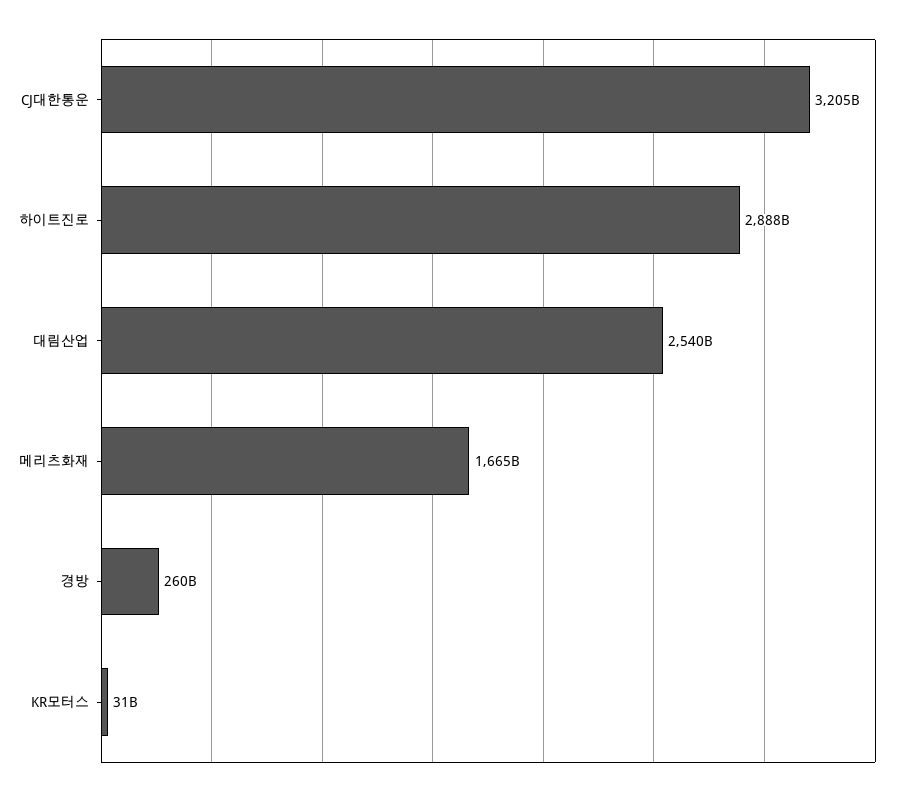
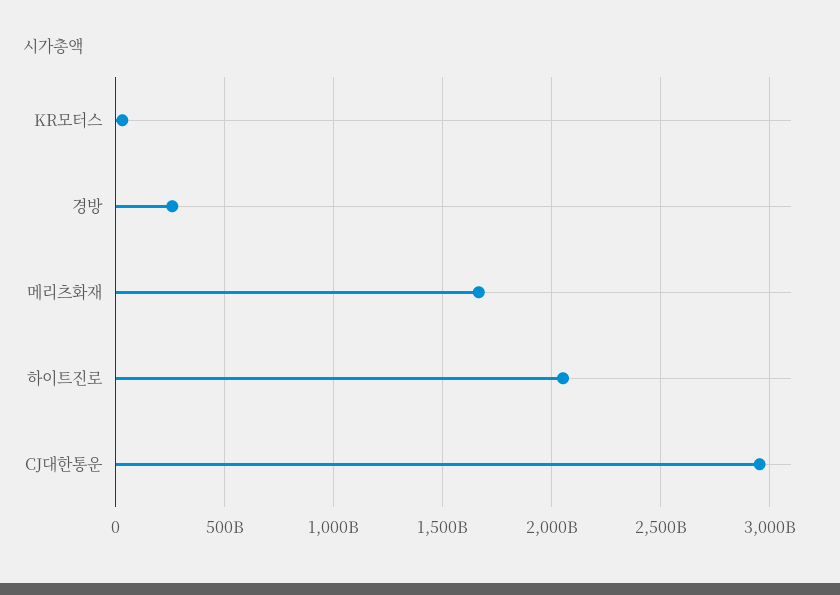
  {
-   "CJ대한통운": 3205000000000,
+   "CJ대한통운": 2950000000000,
-   "하이트진로": 2888000000000,
+   "하이트진로": 2050000000000,
-   "대림산업": 2540000000000,
    "메리츠화재": 1665000000000,
    "경방": 260000000000,
    "KR모터스": 31000000000
  }

